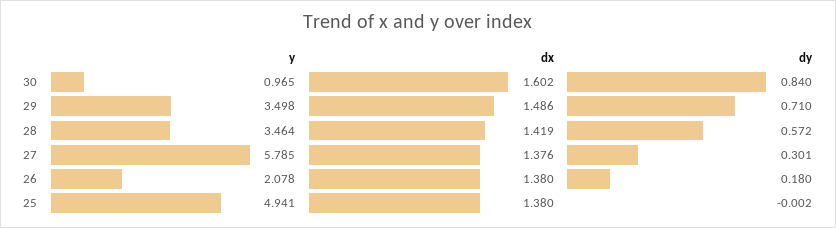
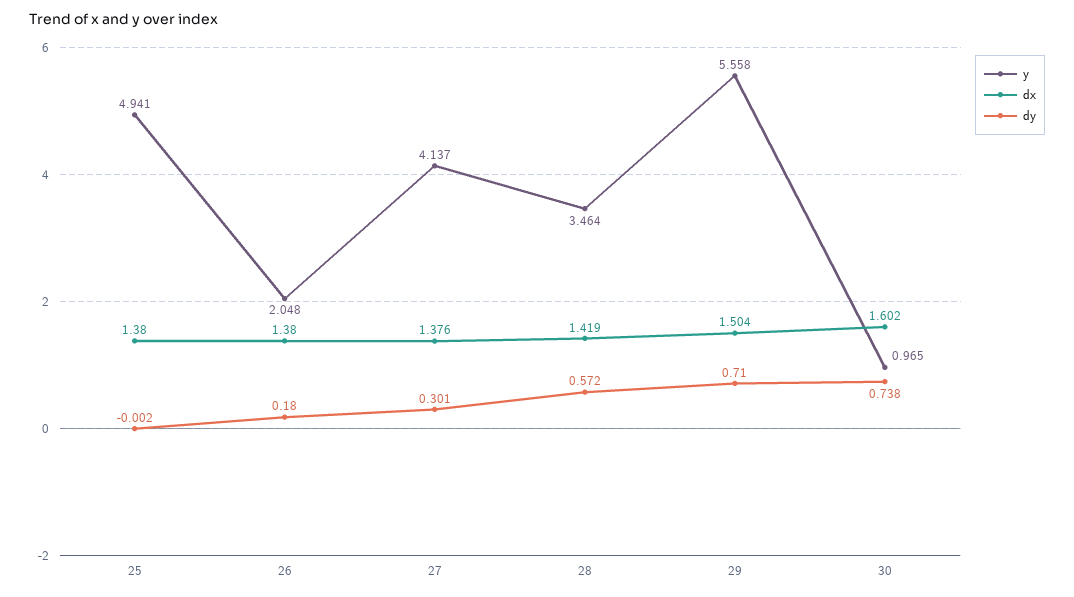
  {
    "y": {
      "30": 0.965,
-     "29": 3.498,
+     "29": 5.558,
      "28": 3.464,
-     "27": 5.785,
+     "27": 4.137,
-     "26": 2.078,
+     "26": 2.048,
      "25": 4.941
    },
    "dx": {
      "30": 1.602,
-     "29": 1.486,
+     "29": 1.504,
      "28": 1.419,
      "27": 1.376,
      "26": 1.38,
      "25": 1.38
    },
    "dy": {
-     "30": 0.84,
+     "30": 0.738,
      "29": 0.71,
      "28": 0.572,
      "27": 0.301,
      "26": 0.18,
      "25": -0.002
    }
  }

